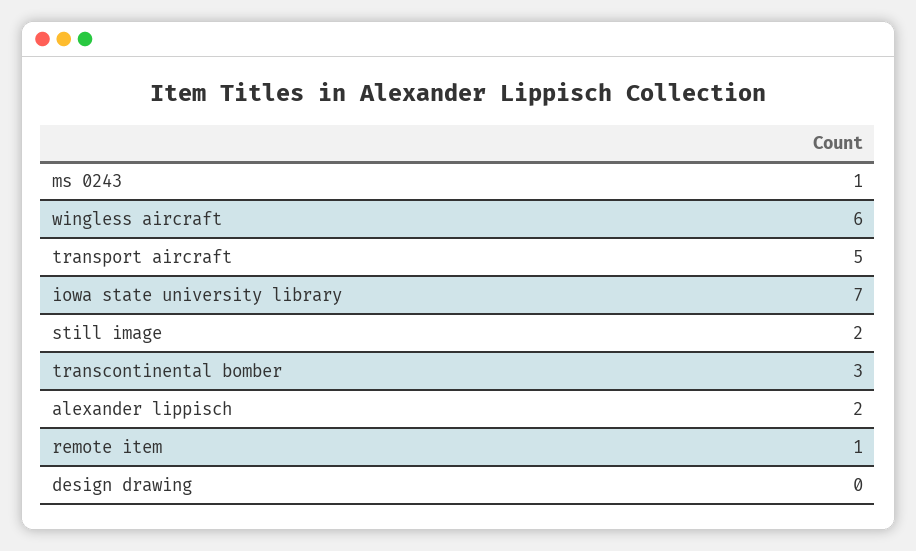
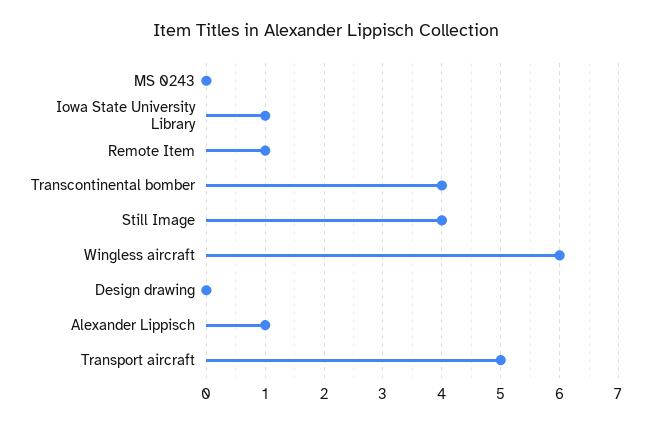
  {
-   "ms 0243": 1,
+   "ms 0243": 0,
    "wingless aircraft": 6,
    "transport aircraft": 5,
-   "iowa state university library": 7,
+   "iowa state university library": 1,
-   "still image": 2,
+   "still image": 4,
-   "transcontinental bomber": 3,
+   "transcontinental bomber": 4,
-   "alexander lippisch": 2,
+   "alexander lippisch": 1,
    "remote item": 1,
    "design drawing": 0
  }

